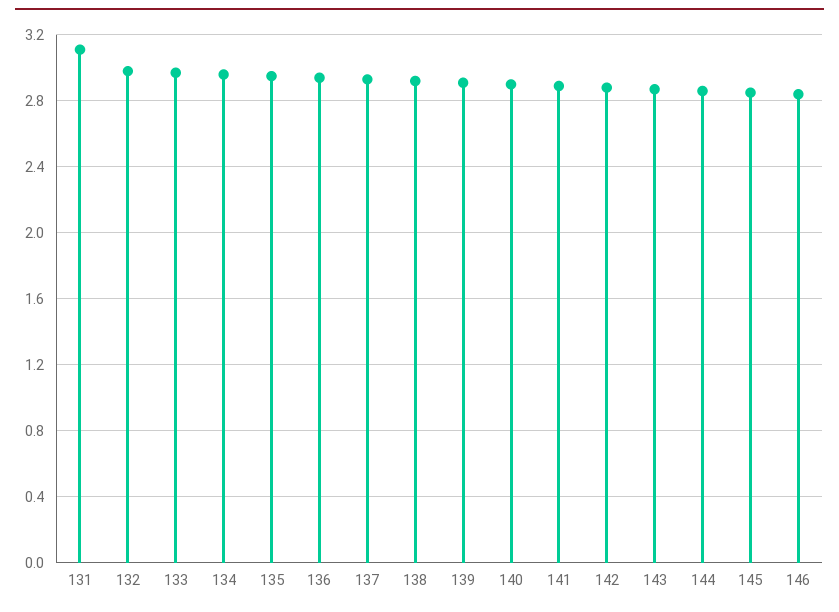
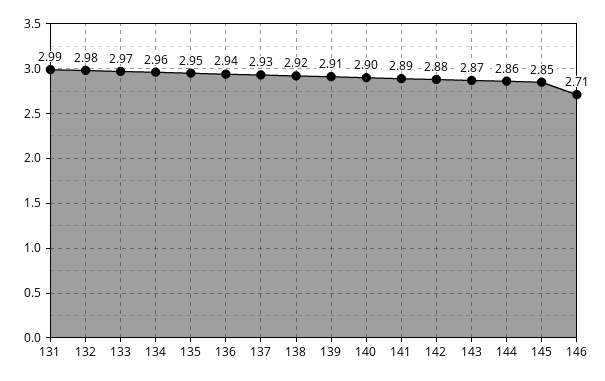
  {
-   "131": 3.1,
+   "131": 2.99,
    "132": 2.98,
    "133": 2.97,
    "134": 2.96,
    "135": 2.95,
    "136": 2.94,
    "137": 2.93,
    "138": 2.92,
    "139": 2.91,
    "140": 2.9,
    "141": 2.89,
    "142": 2.88,
    "143": 2.87,
    "144": 2.86,
    "145": 2.85,
-   "146": 2.85
+   "146": 2.71
  }

